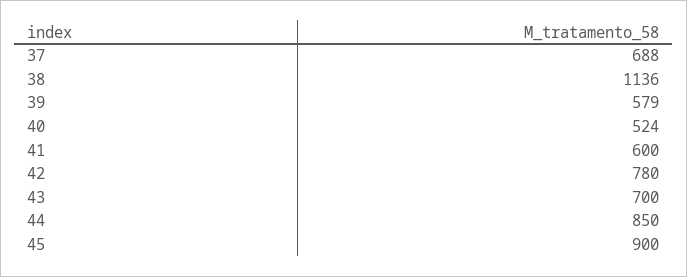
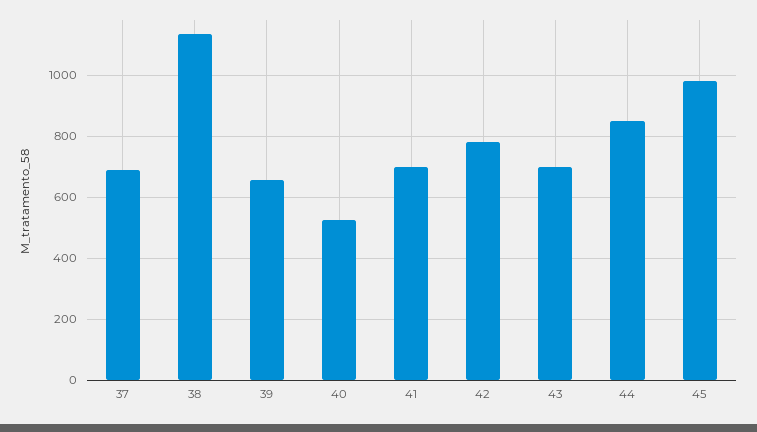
  {
    "37": 688,
    "38": 1136,
-   "39": 579,
+   "39": 660,
    "40": 524,
-   "41": 600,
+   "41": 700,
    "42": 780,
    "43": 700,
    "44": 850,
-   "45": 900
+   "45": 980
  }

